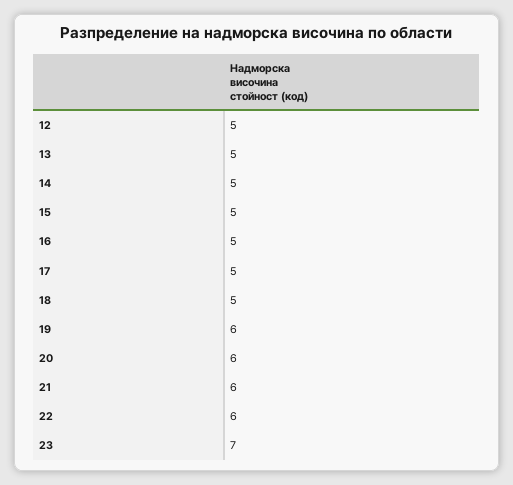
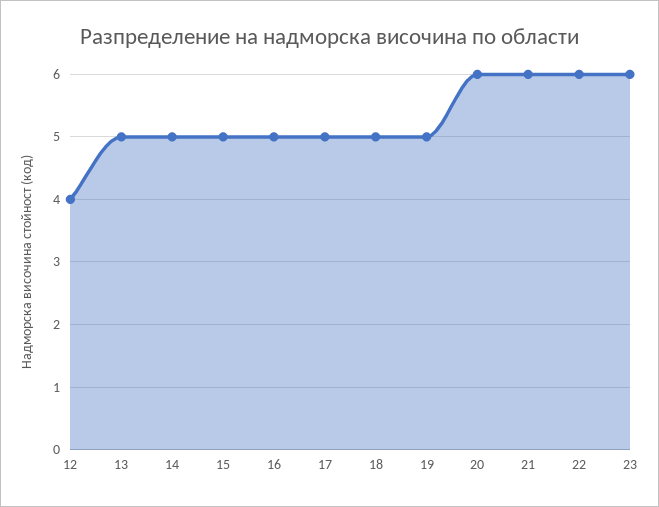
  {
-   "12": 5,
+   "12": 4,
    "13": 5,
    "14": 5,
    "15": 5,
    "16": 5,
    "17": 5,
    "18": 5,
-   "19": 6,
+   "19": 5,
    "20": 6,
    "21": 6,
    "22": 6,
-   "23": 7
+   "23": 6
  }

